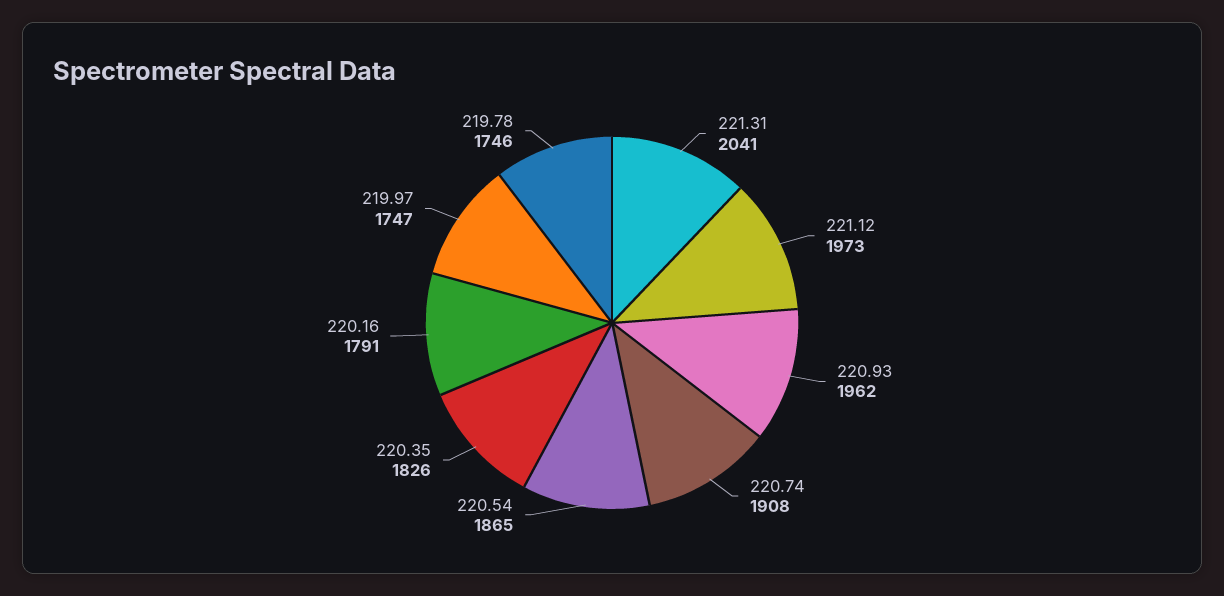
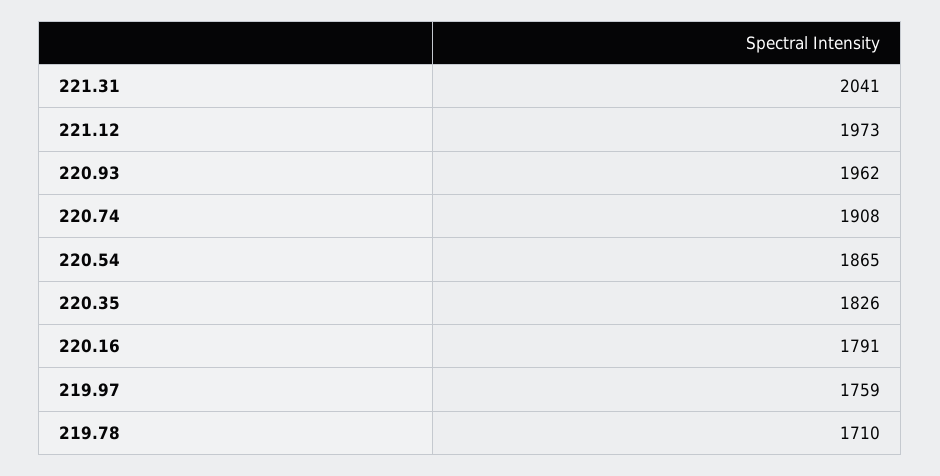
  {
    "221.31": 2041,
    "221.12": 1973,
    "220.93": 1962,
    "220.74": 1908,
    "220.54": 1865,
    "220.35": 1826,
    "220.16": 1791,
-   "219.97": 1747,
+   "219.97": 1759,
-   "219.78": 1746
+   "219.78": 1710
  }

